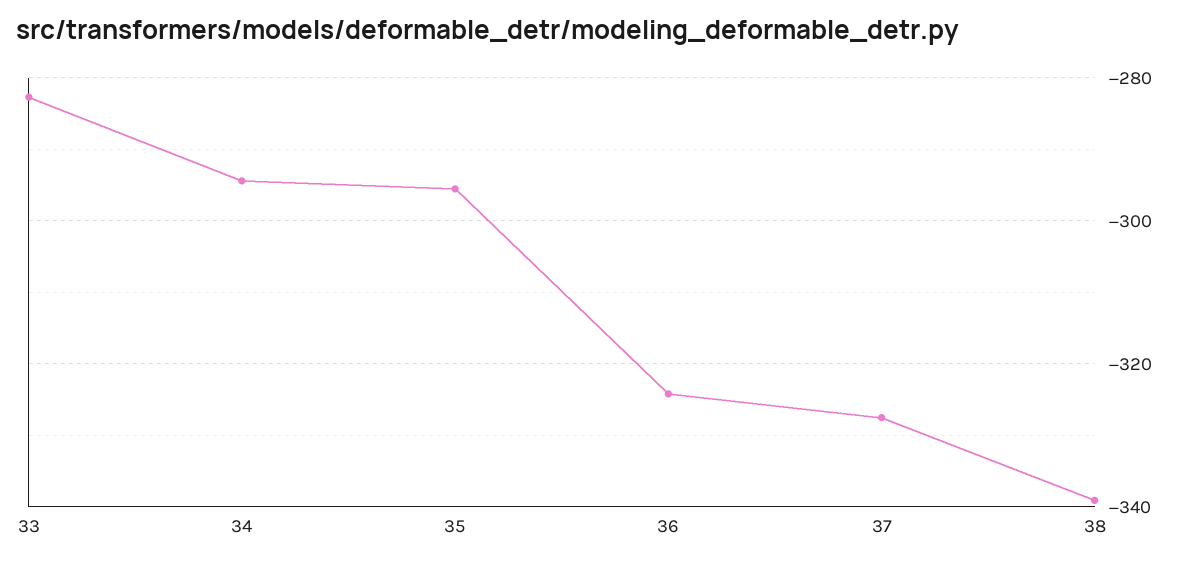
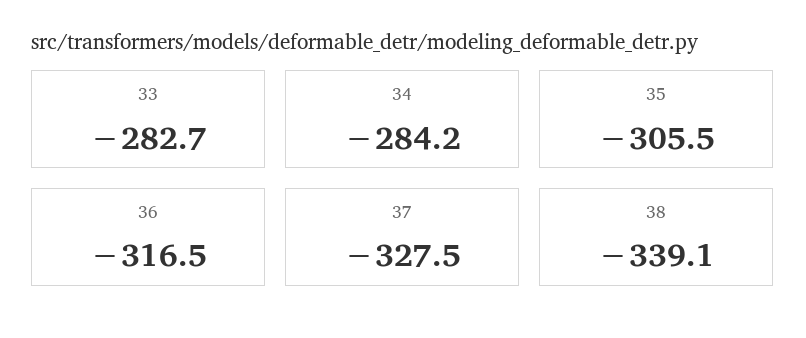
  {
    "33": -282.7,
-   "34": -294,
+   "34": -284.2,
-   "35": -296,
+   "35": -305.5,
-   "36": -324,
+   "36": -316.5,
    "37": -327.5,
    "38": -339.1
  }

